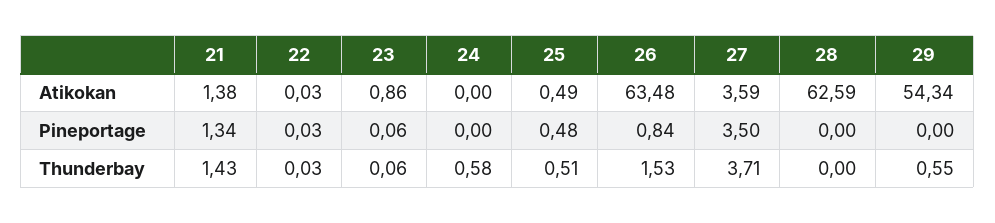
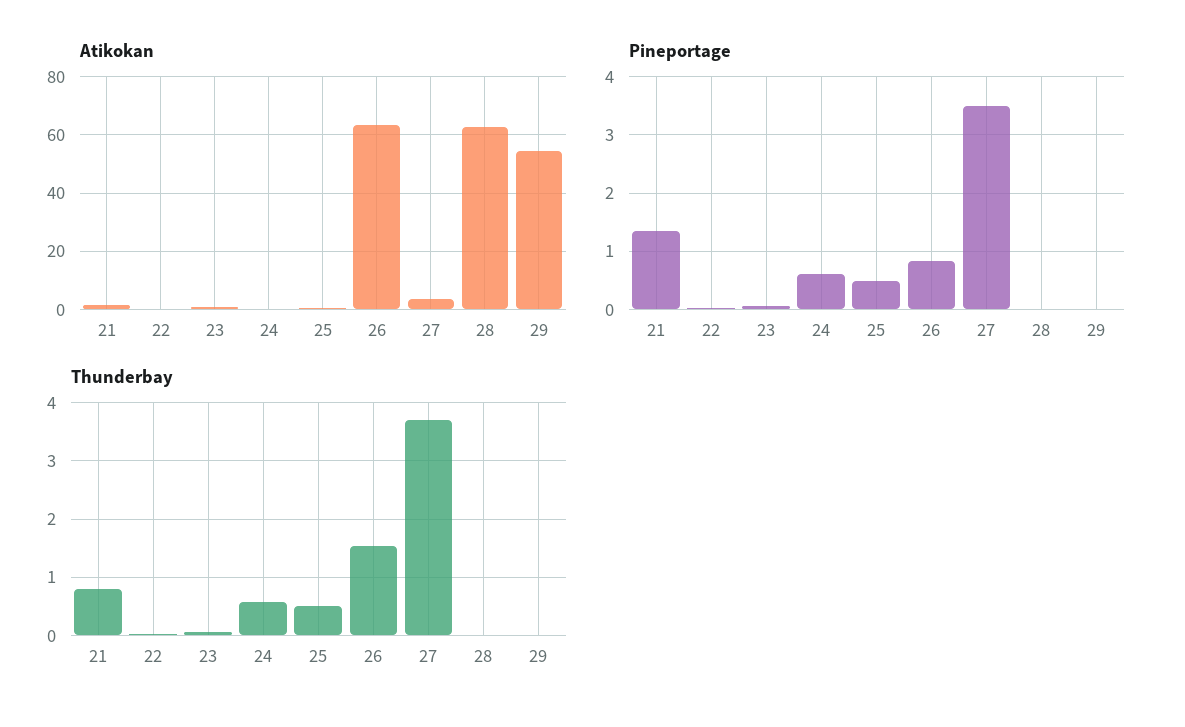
  {
    "Atikokan": {
      "21": 1.38,
      "22": 0.03,
      "23": 0.86,
      "24": 0,
      "25": 0.49,
      "26": 63.48,
      "27": 3.59,
      "28": 62.59,
      "29": 54.34
    },
    "Pineportage": {
      "21": 1.34,
      "22": 0.03,
      "23": 0.06,
-     "24": 0,
+     "24": 0.6,
      "25": 0.48,
      "26": 0.84,
      "27": 3.5,
      "28": 0,
      "29": 0
    },
    "Thunderbay": {
-     "21": 1.43,
+     "21": 0.8,
      "22": 0.03,
      "23": 0.06,
      "24": 0.58,
      "25": 0.51,
      "26": 1.53,
      "27": 3.71,
      "28": 0,
-     "29": 0.55
+     "29": 0
    }
  }

